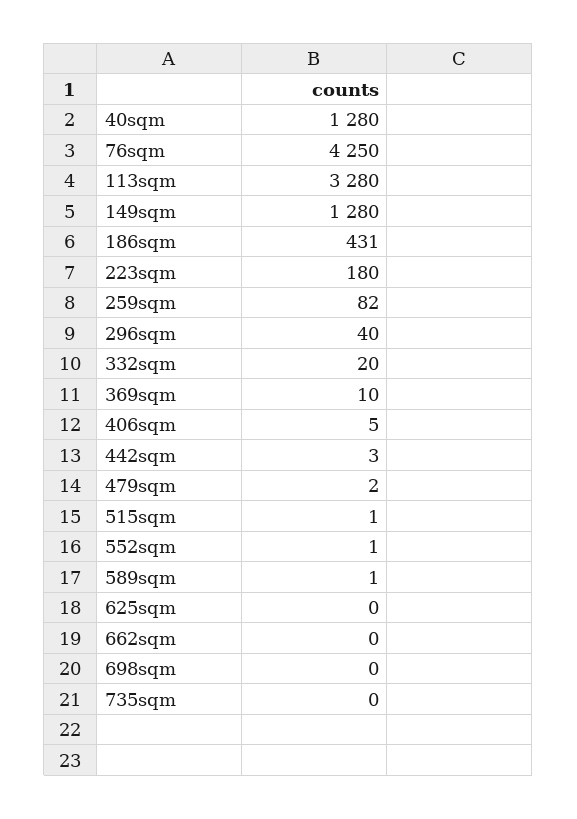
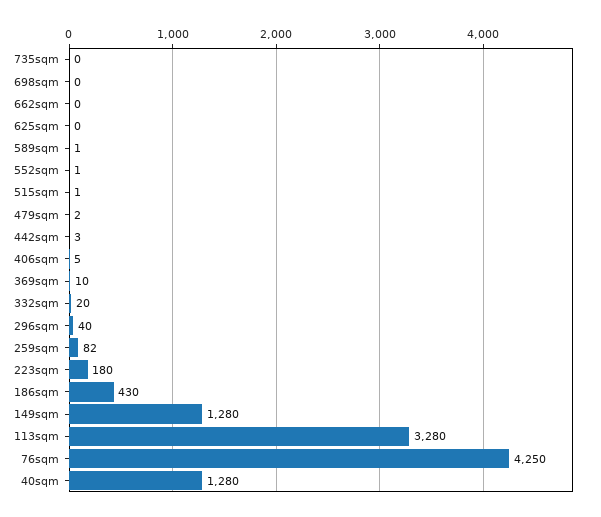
  {
    "40sqm": 1280,
    "76sqm": 4250,
    "113sqm": 3280,
    "149sqm": 1280,
-   "186sqm": 431,
+   "186sqm": 430,
    "223sqm": 180,
    "259sqm": 82,
    "296sqm": 40,
    "332sqm": 20,
    "369sqm": 10,
    "406sqm": 5,
    "442sqm": 3,
    "479sqm": 2,
    "515sqm": 1,
    "552sqm": 1,
    "589sqm": 1,
    "625sqm": 0,
    "662sqm": 0,
    "698sqm": 0,
    "735sqm": 0
  }

